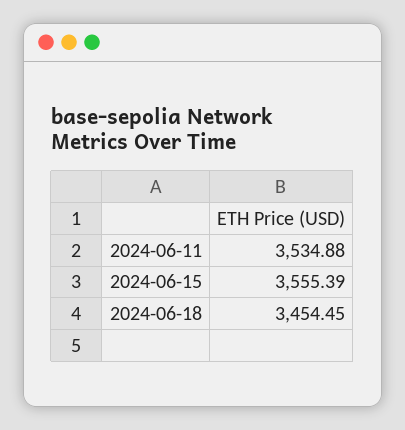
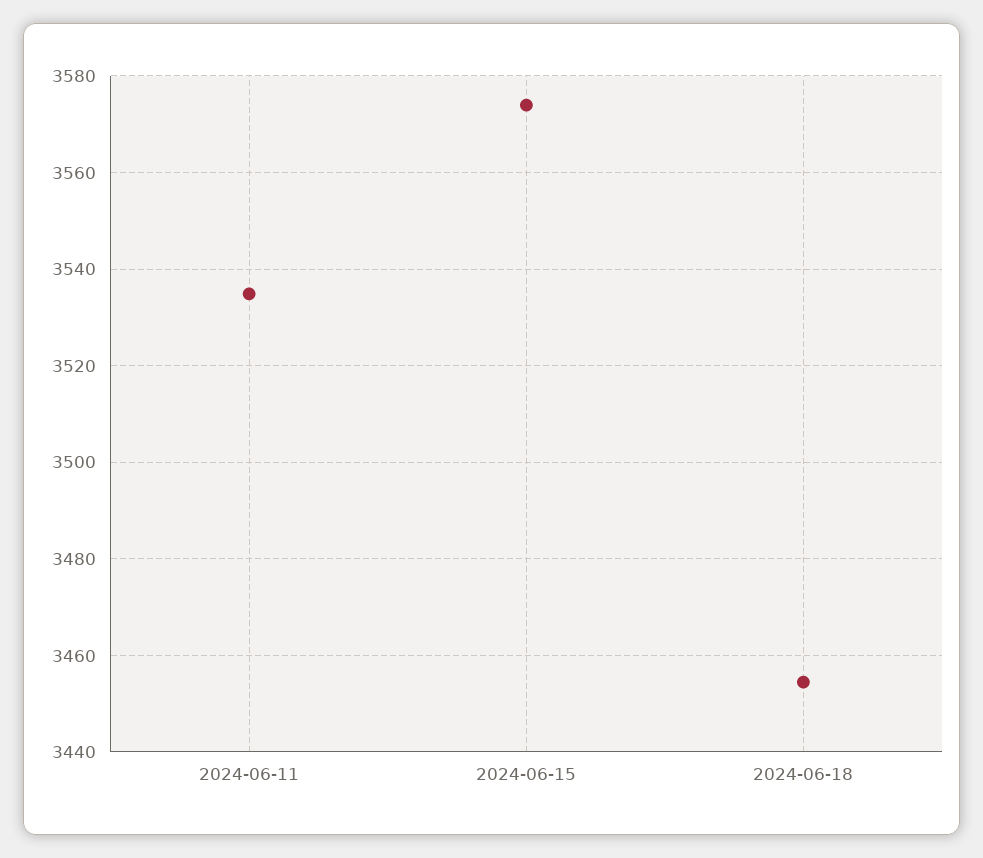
  {
    "2024-06-11": 3534.88,
-   "2024-06-15": 3555.39,
+   "2024-06-15": 3574,
    "2024-06-18": 3454.45
  }

